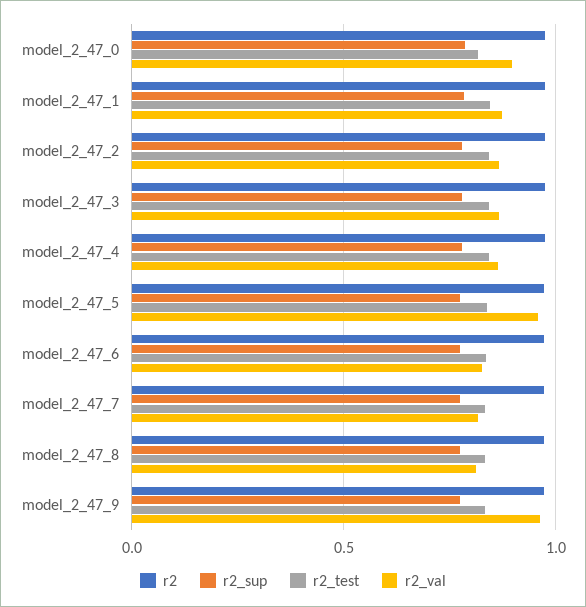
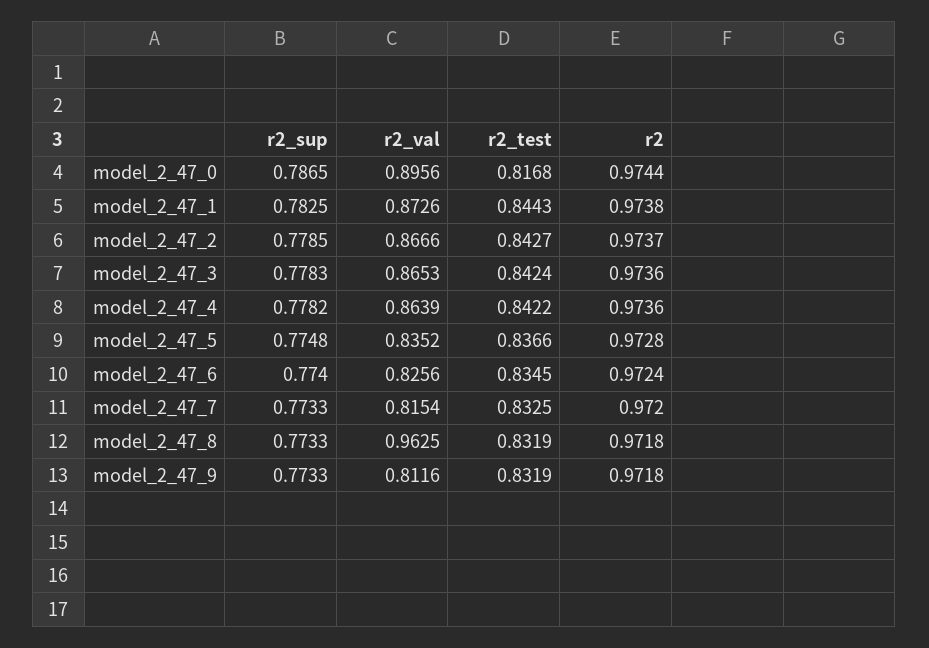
  {
    "r2": {
      "model_2_47_0": 0.9744,
      "model_2_47_1": 0.9738,
      "model_2_47_2": 0.9737,
      "model_2_47_3": 0.9736,
      "model_2_47_4": 0.9736,
      "model_2_47_5": 0.9728,
      "model_2_47_6": 0.9724,
      "model_2_47_7": 0.972,
      "model_2_47_8": 0.9718,
      "model_2_47_9": 0.9718
    },
    "r2_sup": {
      "model_2_47_0": 0.7865,
      "model_2_47_1": 0.7825,
      "model_2_47_2": 0.7785,
      "model_2_47_3": 0.7783,
      "model_2_47_4": 0.7782,
      "model_2_47_5": 0.7748,
      "model_2_47_6": 0.774,
      "model_2_47_7": 0.7733,
      "model_2_47_8": 0.7733,
      "model_2_47_9": 0.7733
    },
    "r2_test": {
      "model_2_47_0": 0.8168,
      "model_2_47_1": 0.8443,
      "model_2_47_2": 0.8427,
      "model_2_47_3": 0.8424,
      "model_2_47_4": 0.8422,
      "model_2_47_5": 0.8366,
      "model_2_47_6": 0.8345,
      "model_2_47_7": 0.8325,
      "model_2_47_8": 0.8319,
      "model_2_47_9": 0.8319
    },
    "r2_val": {
      "model_2_47_0": 0.8956,
      "model_2_47_1": 0.8726,
      "model_2_47_2": 0.8666,
      "model_2_47_3": 0.8653,
      "model_2_47_4": 0.8639,
-     "model_2_47_5": 0.95,
+     "model_2_47_5": 0.8352,
      "model_2_47_6": 0.8256,
      "model_2_47_7": 0.8154,
-     "model_2_47_8": 0.8,
+     "model_2_47_8": 0.9625,
-     "model_2_47_9": 0.95
+     "model_2_47_9": 0.8116
    }
  }

